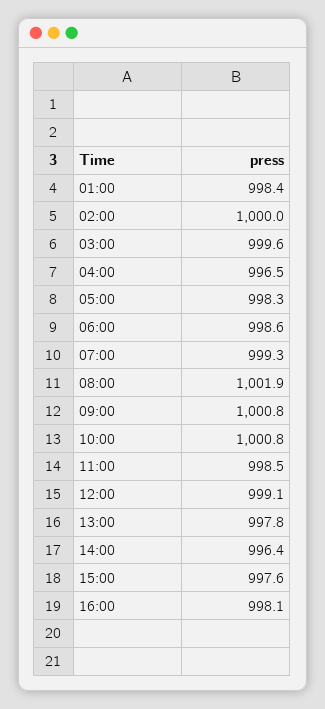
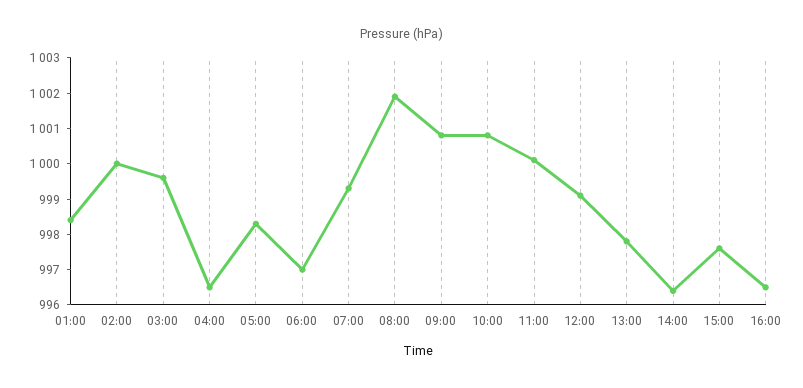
  {
    "01:00": 998.4,
    "02:00": 1000,
    "03:00": 999.6,
    "04:00": 996.5,
    "05:00": 998.3,
-   "06:00": 998.6,
+   "06:00": 997,
    "07:00": 999.3,
    "08:00": 1001.9,
    "09:00": 1000.8,
    "10:00": 1000.8,
-   "11:00": 998.5,
+   "11:00": 1000,
    "12:00": 999.1,
    "13:00": 997.8,
    "14:00": 996.4,
    "15:00": 997.6,
-   "16:00": 998.1
+   "16:00": 996.5
  }

